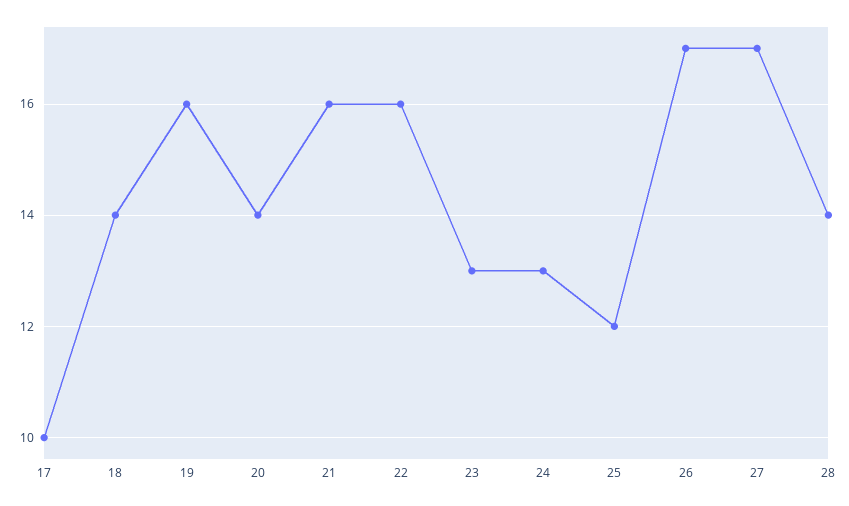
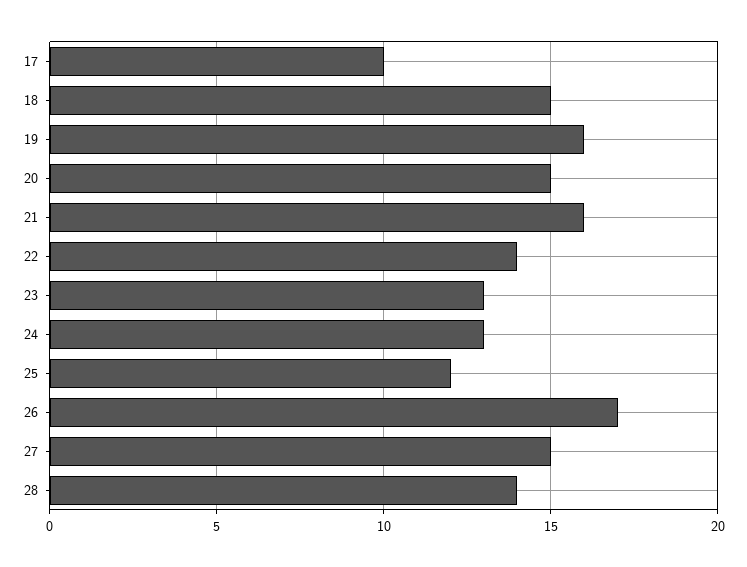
  {
    "17": 10,
-   "18": 14,
+   "18": 15,
    "19": 16,
-   "20": 14,
+   "20": 15,
    "21": 16,
-   "22": 16,
+   "22": 14,
    "23": 13,
    "24": 13,
    "25": 12,
    "26": 17,
-   "27": 17,
+   "27": 15,
    "28": 14
  }

